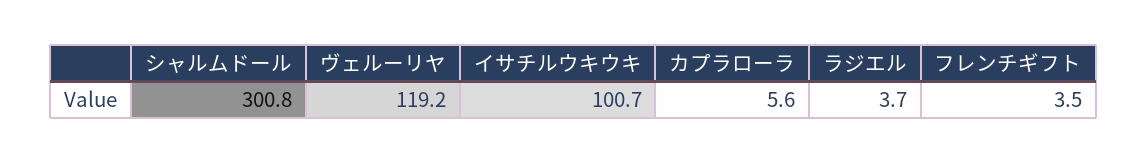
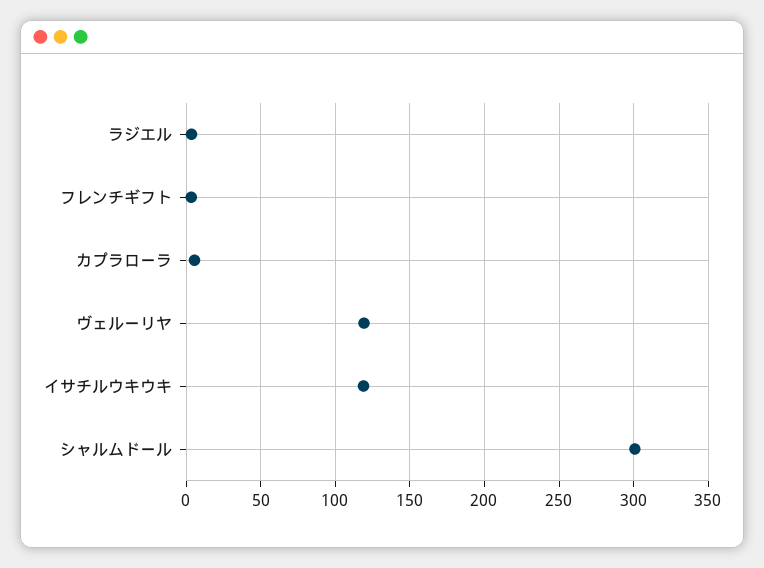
  {
    "シャルムドール": 300.8,
    "ヴェルーリヤ": 119.2,
-   "イサチルウキウキ": 100.7,
+   "イサチルウキウキ": 120,
    "カプラローラ": 5.6,
    "ラジエル": 3.7,
    "フレンチギフト": 3.5
  }

